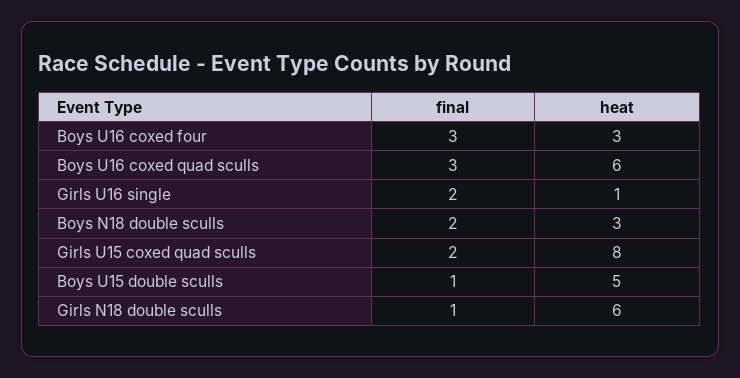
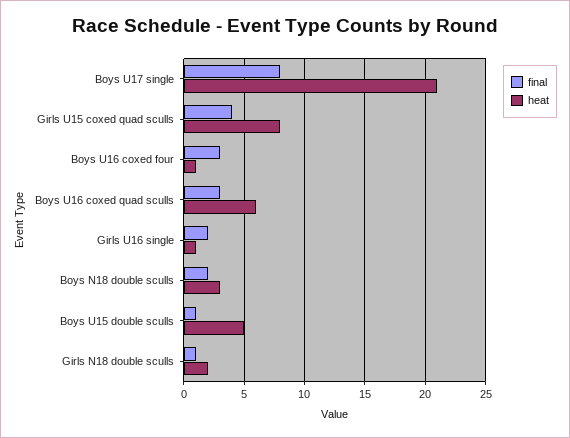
  {
    "final": {
      "Boys U16 coxed four": 3,
      "Boys U16 coxed quad sculls": 3,
      "Girls U16 single": 2,
      "Boys N18 double sculls": 2,
-     "Girls U15 coxed quad sculls": 2,
+     "Girls U15 coxed quad sculls": 4,
      "Boys U15 double sculls": 1,
-     "Girls N18 double sculls": 1
+     "Girls N18 double sculls": 1,
+     "Boys U17 single": 8
    },
    "heat": {
-     "Boys U16 coxed four": 3,
+     "Boys U16 coxed four": 1,
      "Boys U16 coxed quad sculls": 6,
      "Girls U16 single": 1,
      "Boys N18 double sculls": 3,
      "Girls U15 coxed quad sculls": 8,
      "Boys U15 double sculls": 5,
-     "Girls N18 double sculls": 6
+     "Girls N18 double sculls": 2,
+     "Boys U17 single": 21
    }
  }

